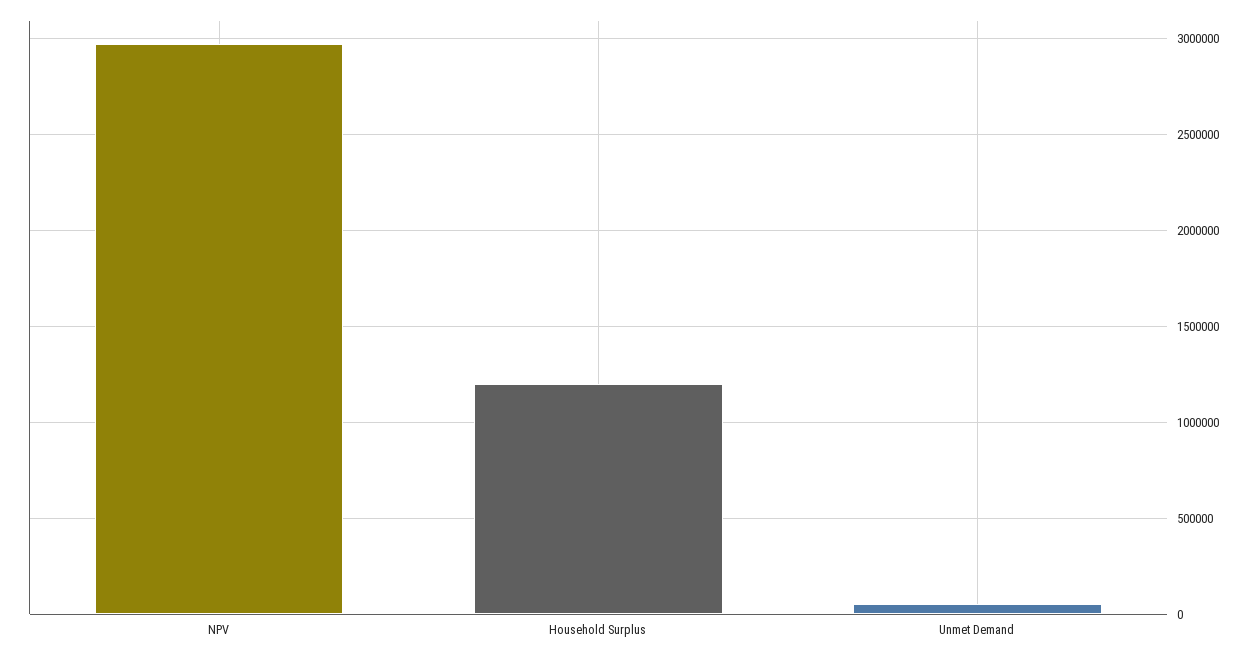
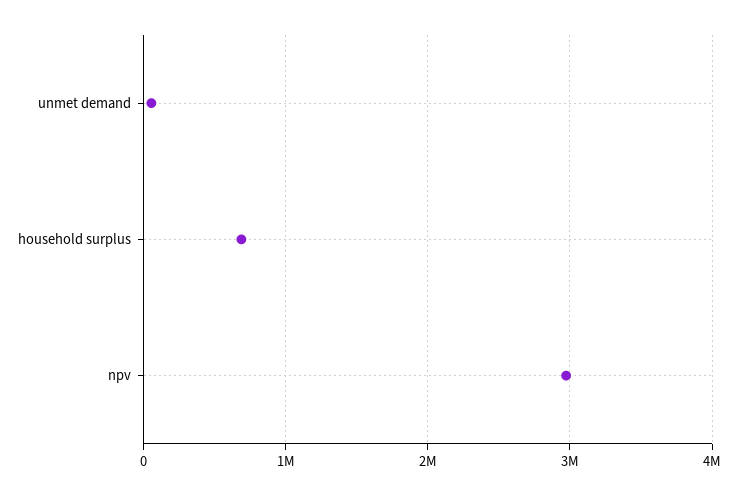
  {
    "NPV": 2950000,
-   "Household Surplus": 1200000,
+   "Household Surplus": 700000,
    "Unmet Demand": 50000
  }

